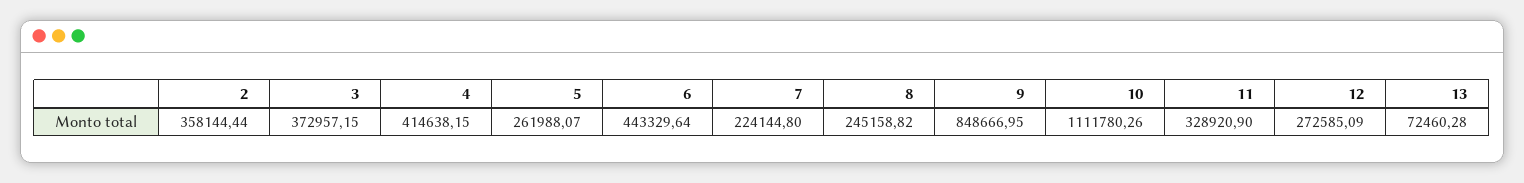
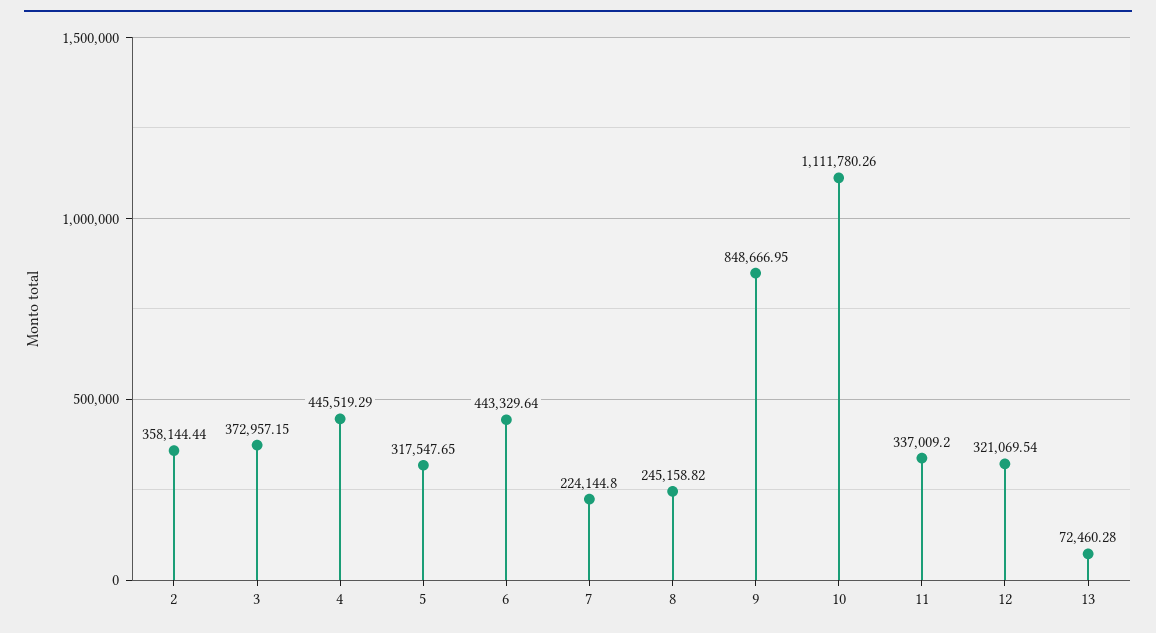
  {
    "2": 358144.44,
    "3": 372957.15,
-   "4": 414638.15,
+   "4": 445519.29,
-   "5": 261988.07,
+   "5": 317547.65,
    "6": 443329.64,
    "7": 224144.8,
    "8": 245158.82,
    "9": 848666.95,
    "10": 1111780.26,
-   "11": 328920.9,
+   "11": 337009.2,
-   "12": 272585.09,
+   "12": 321069.54,
    "13": 72460.28
  }

